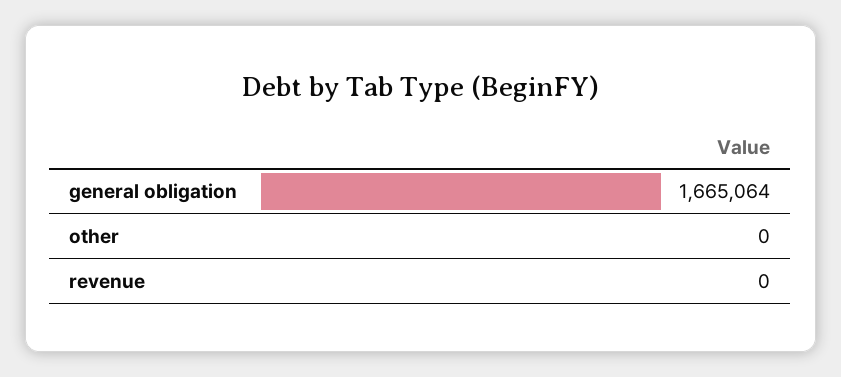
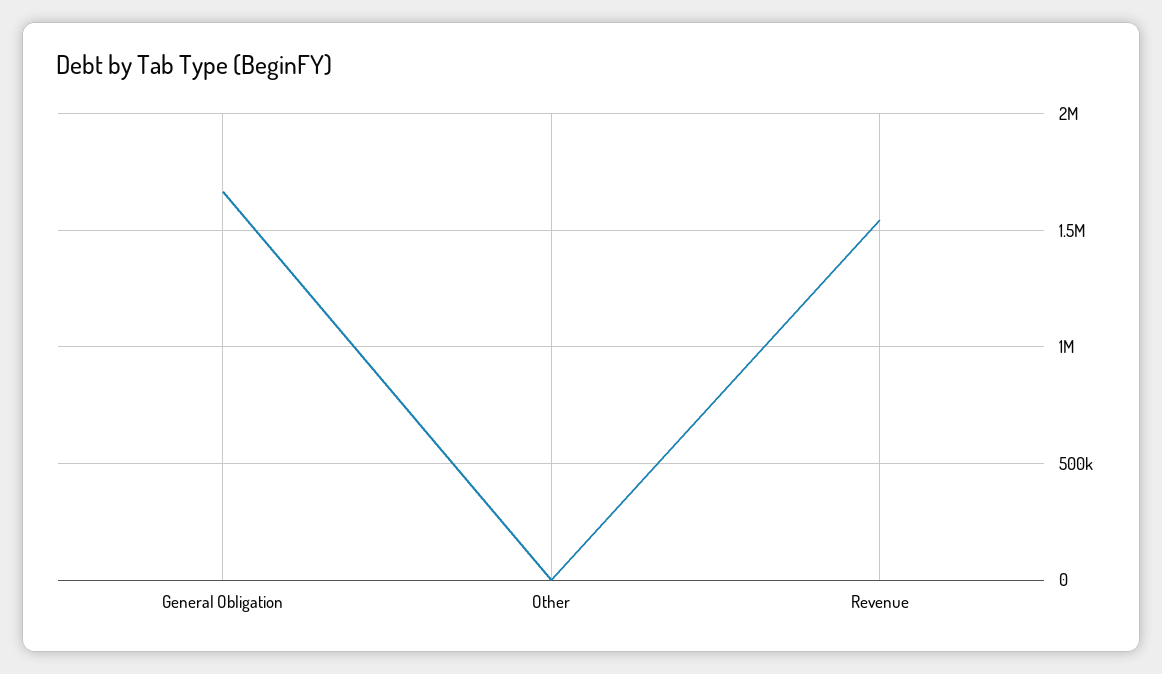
  {
    "general obligation": 1665064,
    "other": 0,
-   "revenue": 0
+   "revenue": 1550000
  }

